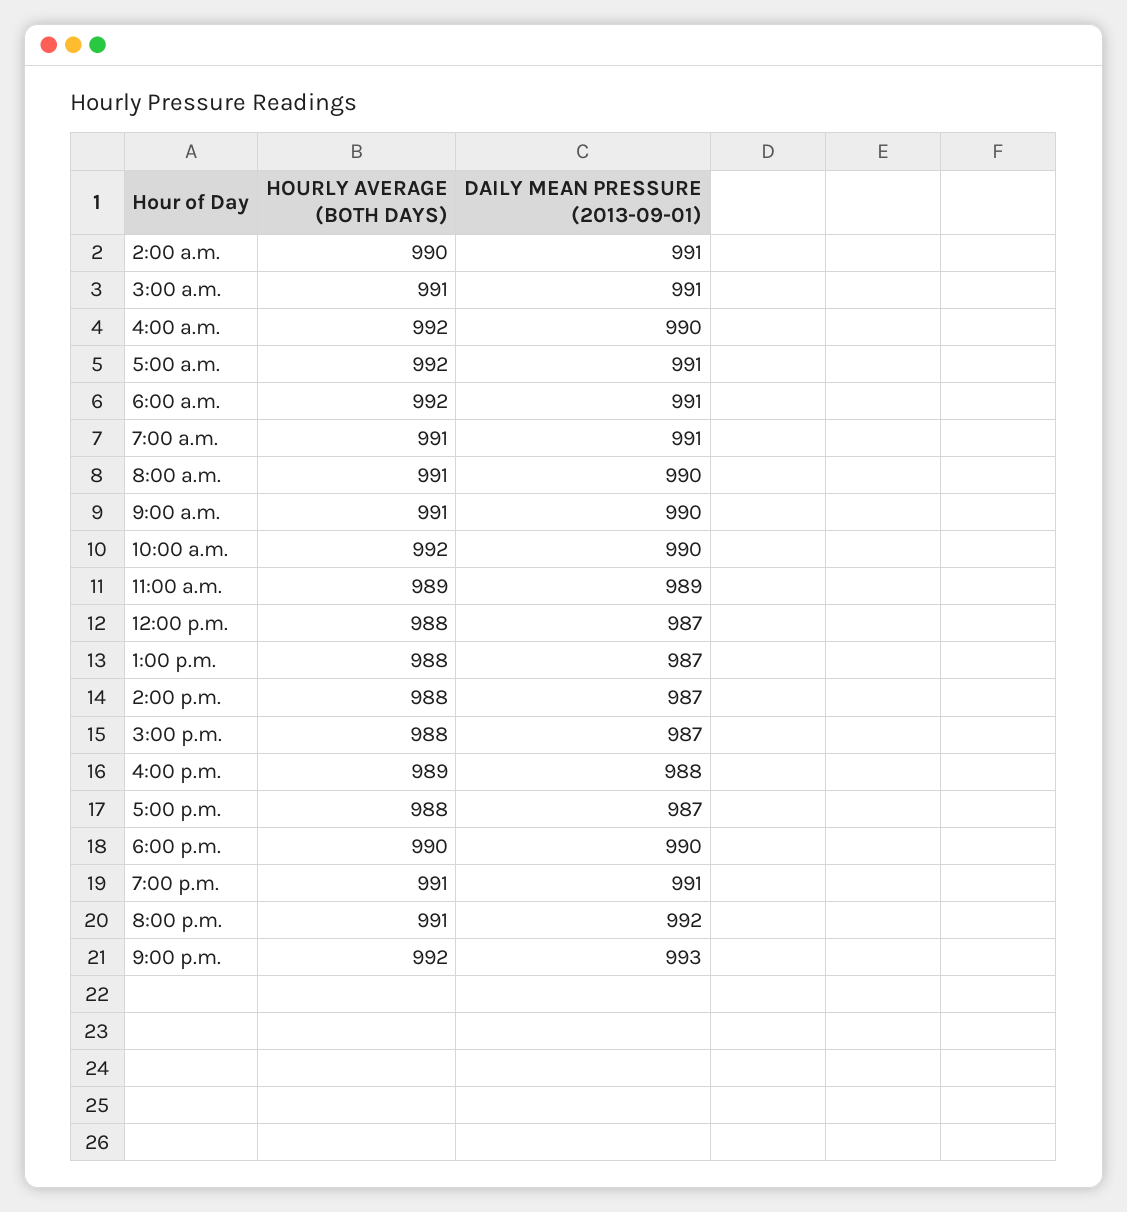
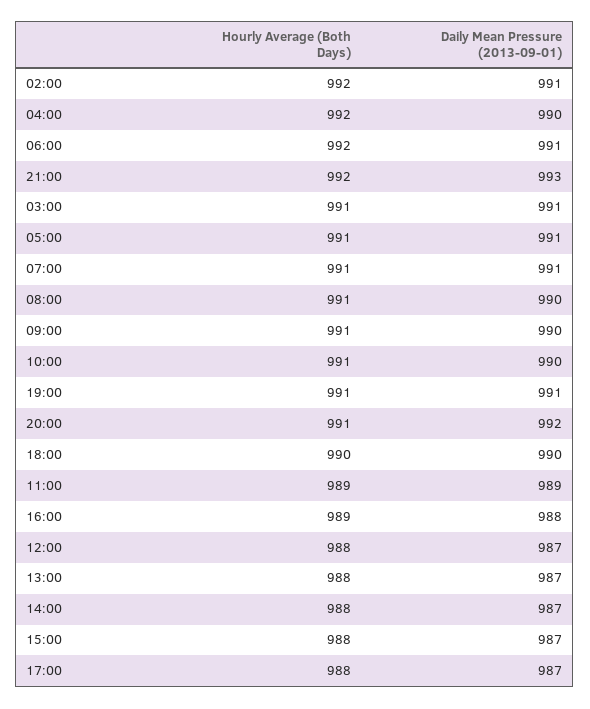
  {
    "HOURLY AVERAGE (BOTH DAYS)": {
-     "2:00 a.m.": 990,
+     "2:00 a.m.": 992,
      "3:00 a.m.": 991,
      "4:00 a.m.": 992,
-     "5:00 a.m.": 992,
+     "5:00 a.m.": 991,
      "6:00 a.m.": 992,
      "7:00 a.m.": 991,
      "8:00 a.m.": 991,
      "9:00 a.m.": 991,
-     "10:00 a.m.": 992,
+     "10:00 a.m.": 991,
      "11:00 a.m.": 989,
      "12:00 p.m.": 988,
      "1:00 p.m.": 988,
      "2:00 p.m.": 988,
      "3:00 p.m.": 988,
      "4:00 p.m.": 989,
      "5:00 p.m.": 988,
      "6:00 p.m.": 990,
      "7:00 p.m.": 991,
      "8:00 p.m.": 991,
      "9:00 p.m.": 992
    },
    "DAILY MEAN PRESSURE (2013-09-01)": {
      "2:00 a.m.": 991,
      "3:00 a.m.": 991,
      "4:00 a.m.": 990,
      "5:00 a.m.": 991,
      "6:00 a.m.": 991,
      "7:00 a.m.": 991,
      "8:00 a.m.": 990,
      "9:00 a.m.": 990,
      "10:00 a.m.": 990,
      "11:00 a.m.": 989,
      "12:00 p.m.": 987,
      "1:00 p.m.": 987,
      "2:00 p.m.": 987,
      "3:00 p.m.": 987,
      "4:00 p.m.": 988,
      "5:00 p.m.": 987,
      "6:00 p.m.": 990,
      "7:00 p.m.": 991,
      "8:00 p.m.": 992,
      "9:00 p.m.": 993
    }
  }

